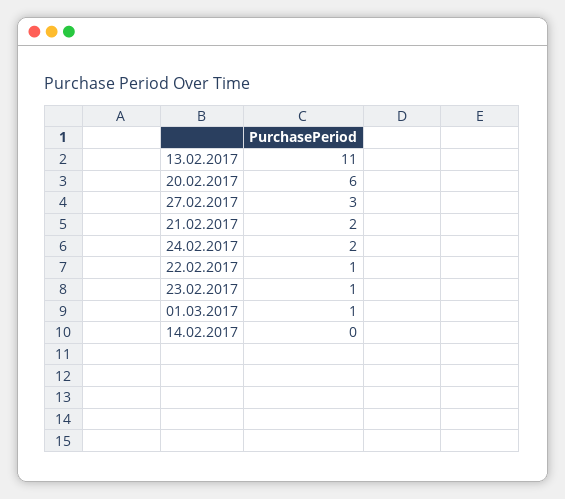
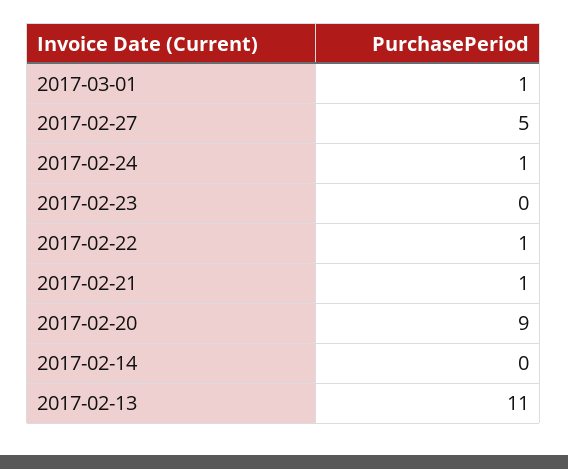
  {
    "13.02.2017": 11,
-   "20.02.2017": 6,
+   "20.02.2017": 9,
-   "27.02.2017": 3,
+   "27.02.2017": 5,
-   "21.02.2017": 2,
+   "21.02.2017": 1,
-   "24.02.2017": 2,
+   "24.02.2017": 1,
    "22.02.2017": 1,
-   "23.02.2017": 1,
+   "23.02.2017": 0,
    "01.03.2017": 1,
    "14.02.2017": 0
  }

